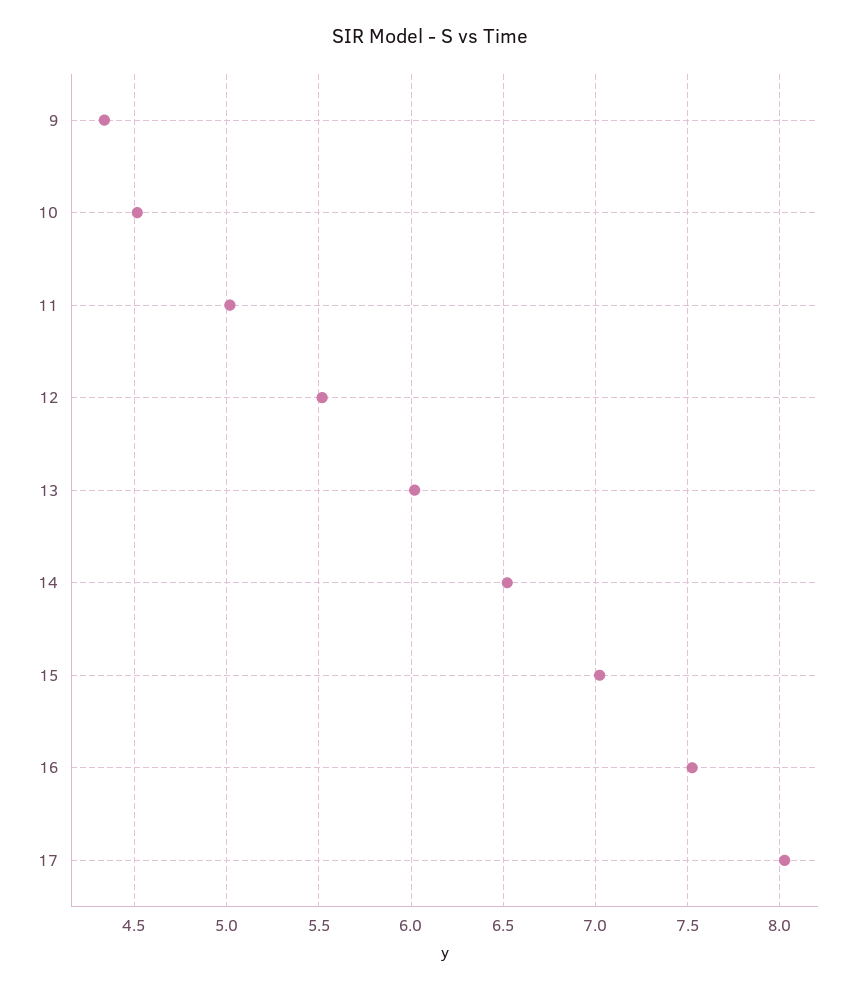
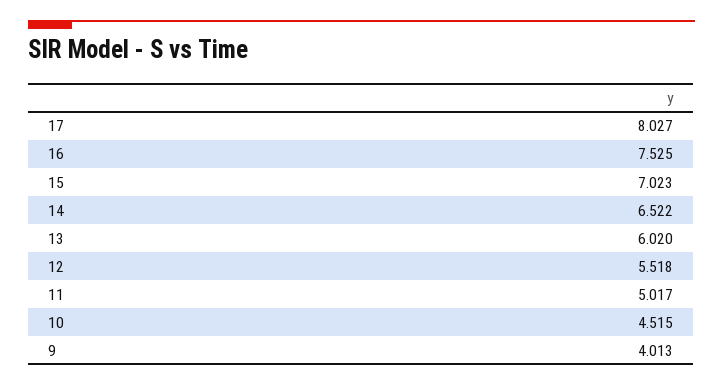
  {
-   "9": 4.35,
+   "9": 4.013,
    "10": 4.515,
    "11": 5.017,
    "12": 5.518,
    "13": 6.02,
    "14": 6.522,
    "15": 7.023,
    "16": 7.525,
    "17": 8.027
  }

